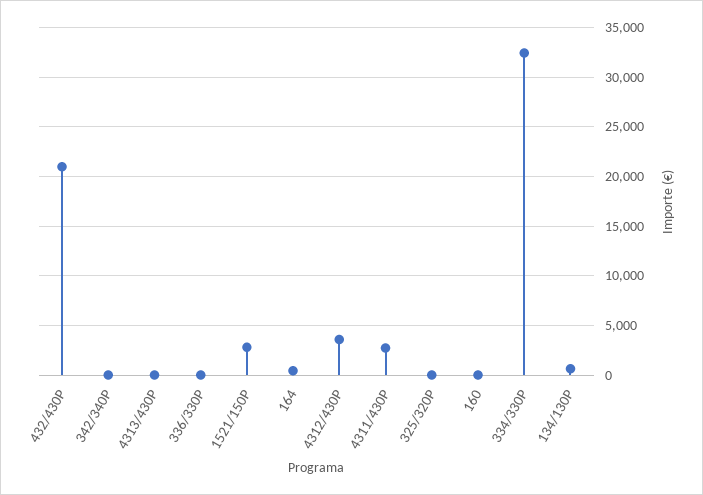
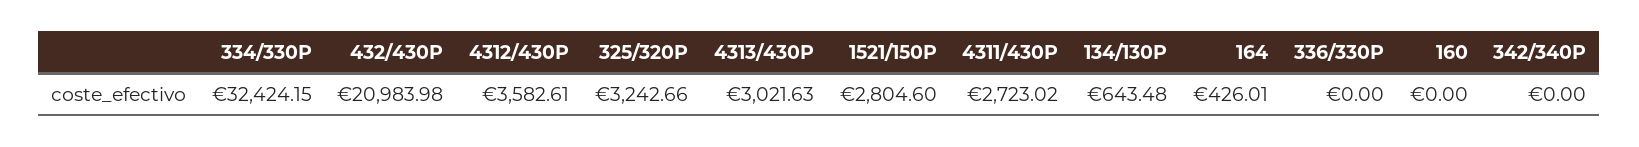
  {
    "432/430P": 20983.98,
    "342/340P": 0,
-   "4313/430P": 0,
+   "4313/430P": 3021.63,
    "336/330P": 0,
    "1521/150P": 2804.6,
    "164": 426.01,
    "4312/430P": 3582.61,
    "4311/430P": 2723.02,
-   "325/320P": 0,
+   "325/320P": 3242.66,
    "160": 0,
    "334/330P": 32424.15,
    "134/130P": 643.48
  }

